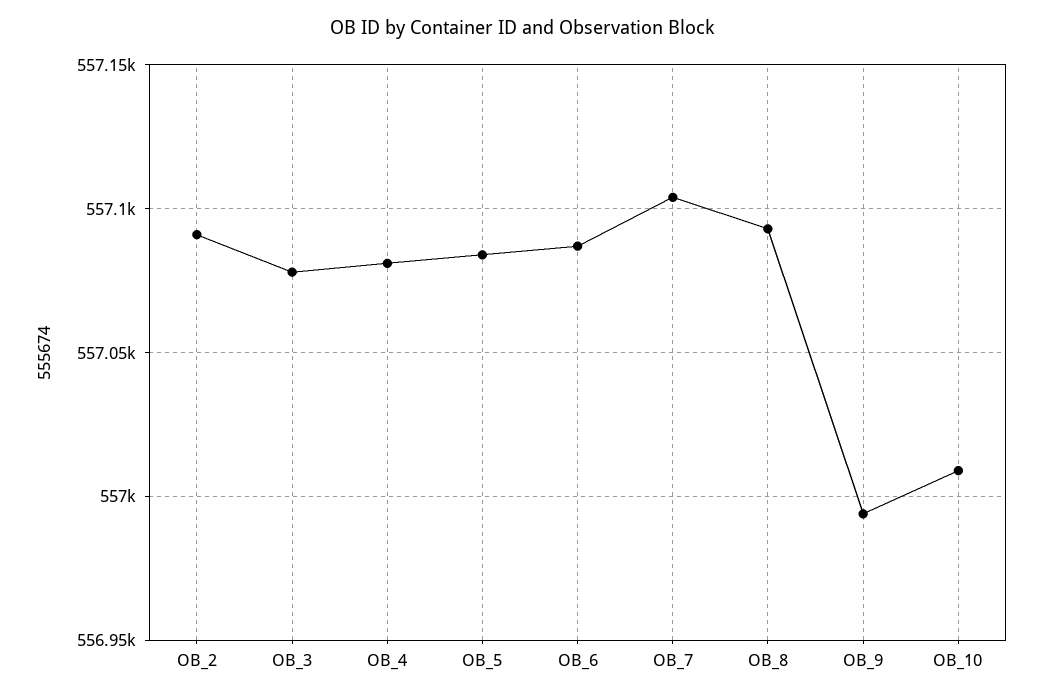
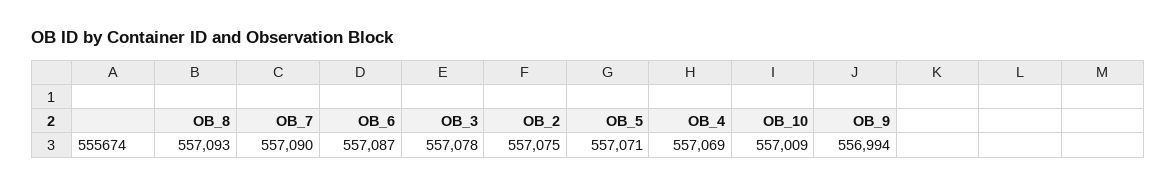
  {
-   "OB_2": 557090,
+   "OB_2": 557075,
    "OB_3": 557078,
-   "OB_4": 557080,
+   "OB_4": 557069,
-   "OB_5": 557085,
+   "OB_5": 557071,
    "OB_6": 557087,
-   "OB_7": 557105,
+   "OB_7": 557090,
    "OB_8": 557093,
    "OB_9": 556994,
    "OB_10": 557009
  }

